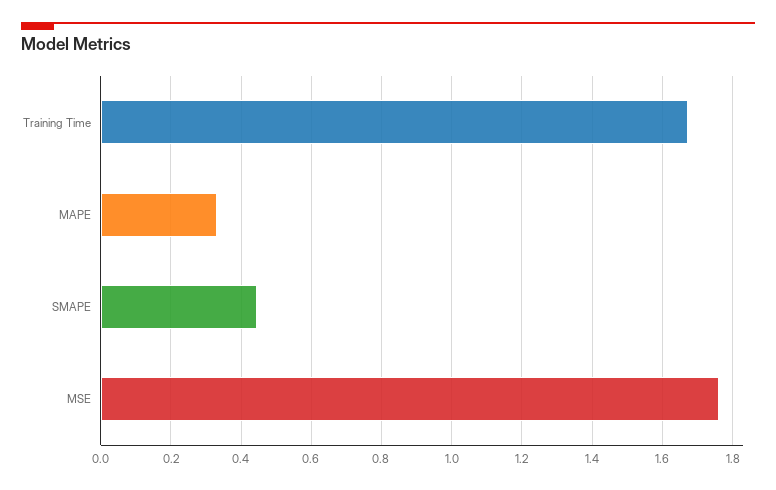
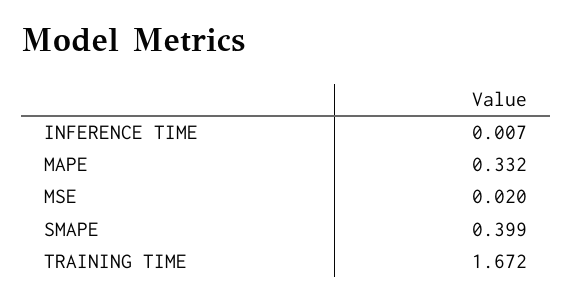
  {
    "Training Time": 1.672,
    "MAPE": 0.332,
-   "SMAPE": 0.44,
+   "SMAPE": 0.399,
-   "MSE": 1.76
+   "MSE": 0.02,
+   "INFERENCE TIME": 0.007
  }

